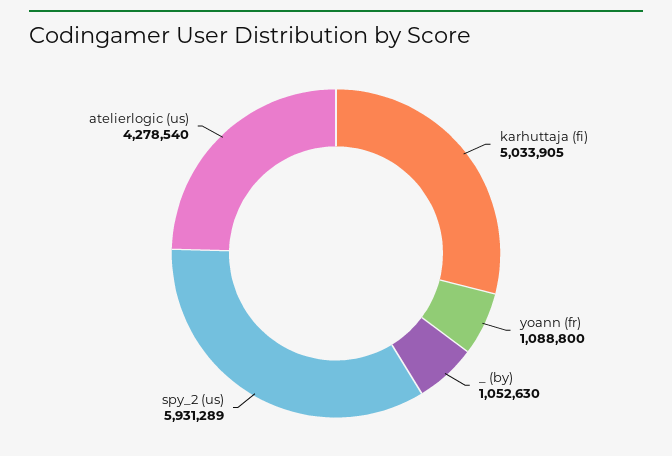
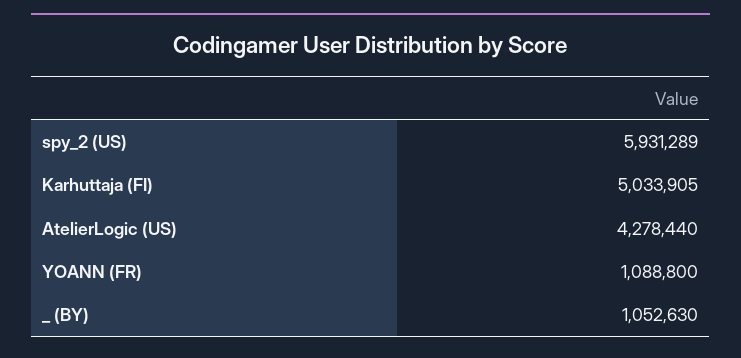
  {
    "karhuttaja (fi)": 5033905,
    "yoann (fr)": 1088800,
    "_ (by)": 1052630,
    "spy_2 (us)": 5931289,
-   "atelierlogic (us)": 4278540
+   "atelierlogic (us)": 4278440
  }

